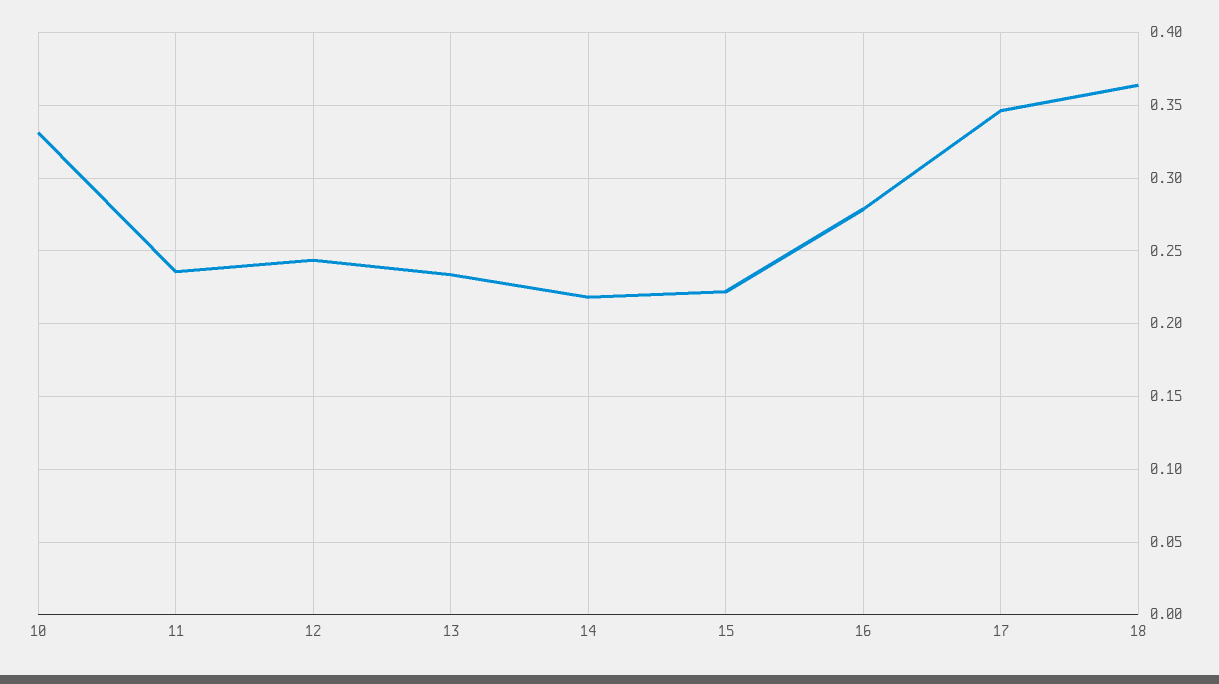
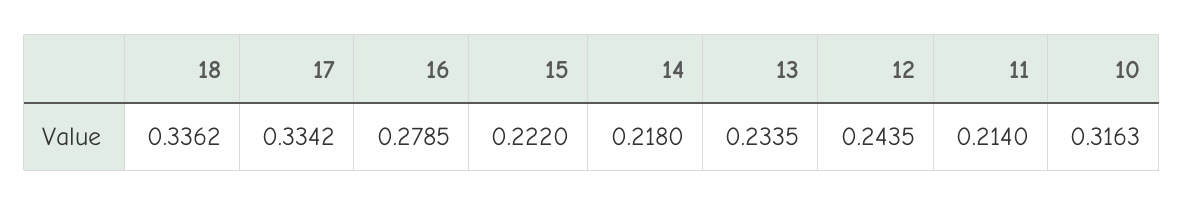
  {
-   "10": 0.33,
+   "10": 0.3163,
-   "11": 0.235,
+   "11": 0.214,
    "12": 0.2435,
    "13": 0.2335,
    "14": 0.218,
    "15": 0.222,
    "16": 0.2785,
-   "17": 0.345,
+   "17": 0.3342,
-   "18": 0.365
+   "18": 0.3362
  }

